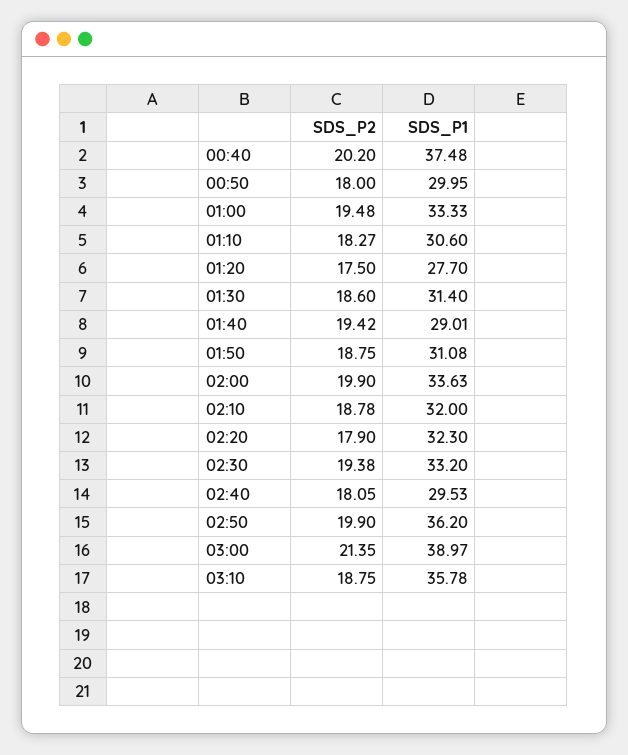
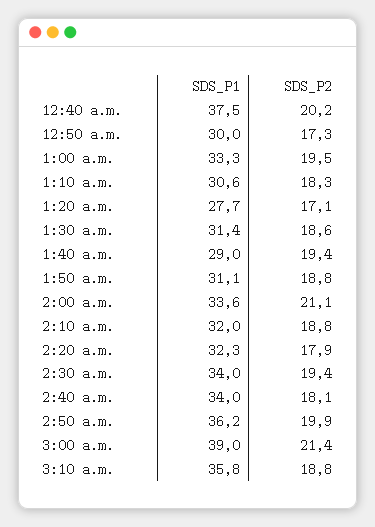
  {
    "SDS_P2": {
      "00:40": 20.2,
-     "00:50": 18,
+     "00:50": 17.3,
      "01:00": 19.48,
      "01:10": 18.27,
-     "01:20": 17.5,
+     "01:20": 17.1,
      "01:30": 18.6,
      "01:40": 19.42,
      "01:50": 18.75,
-     "02:00": 19.9,
+     "02:00": 21.1,
      "02:10": 18.78,
      "02:20": 17.9,
      "02:30": 19.38,
      "02:40": 18.05,
      "02:50": 19.9,
      "03:00": 21.35,
      "03:10": 18.75
    },
    "SDS_P1": {
      "00:40": 37.48,
      "00:50": 29.95,
      "01:00": 33.33,
      "01:10": 30.6,
      "01:20": 27.7,
      "01:30": 31.4,
      "01:40": 29.01,
      "01:50": 31.08,
      "02:00": 33.63,
      "02:10": 32,
      "02:20": 32.3,
-     "02:30": 33.2,
+     "02:30": 34,
-     "02:40": 29.53,
+     "02:40": 34,
      "02:50": 36.2,
      "03:00": 38.97,
      "03:10": 35.78
    }
  }

